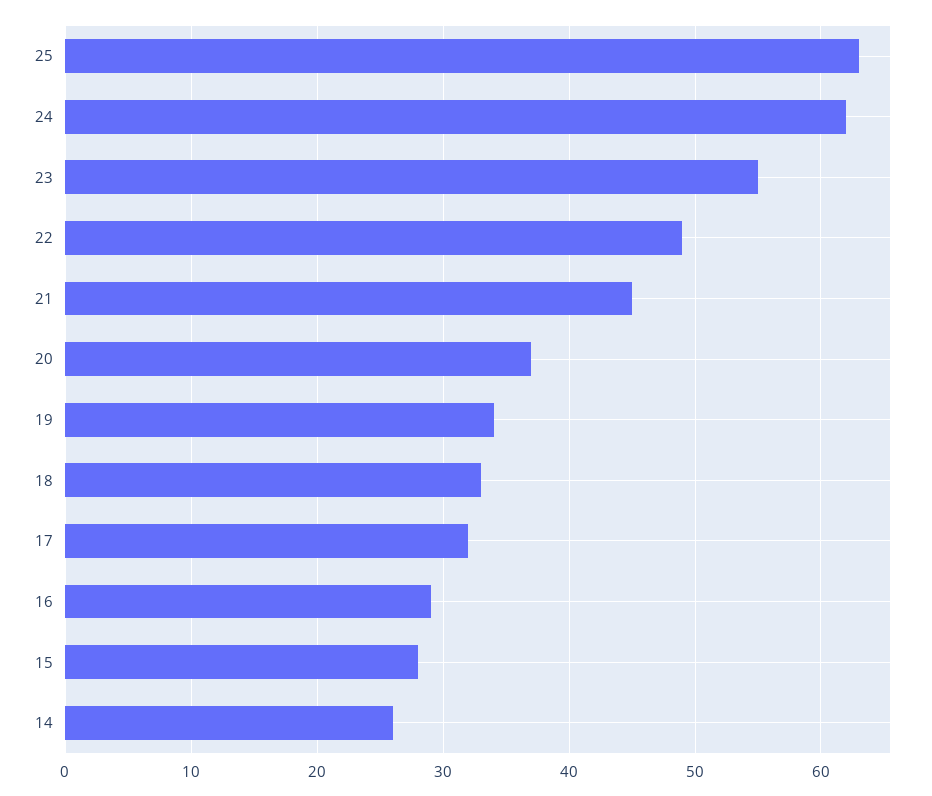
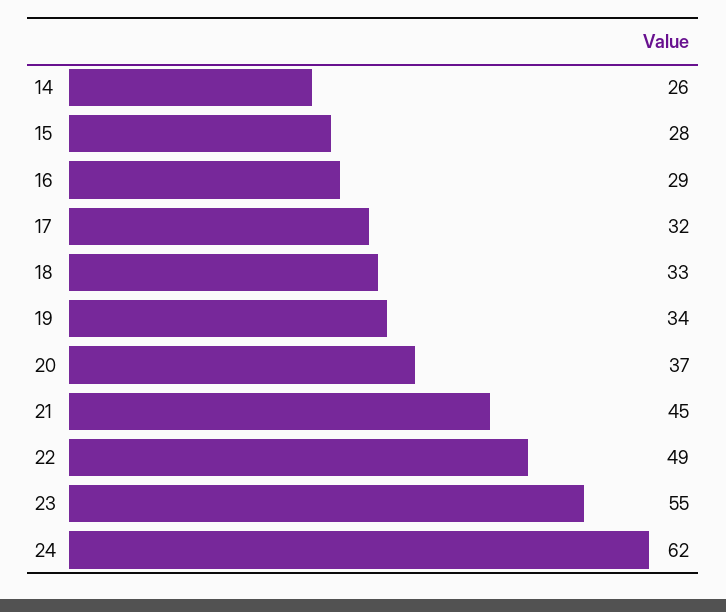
  {
-   "25": 63,
    "24": 62,
    "23": 55,
    "22": 49,
    "21": 45,
    "20": 37,
    "19": 34,
    "18": 33,
    "17": 32,
    "16": 29,
    "15": 28,
    "14": 26
  }

